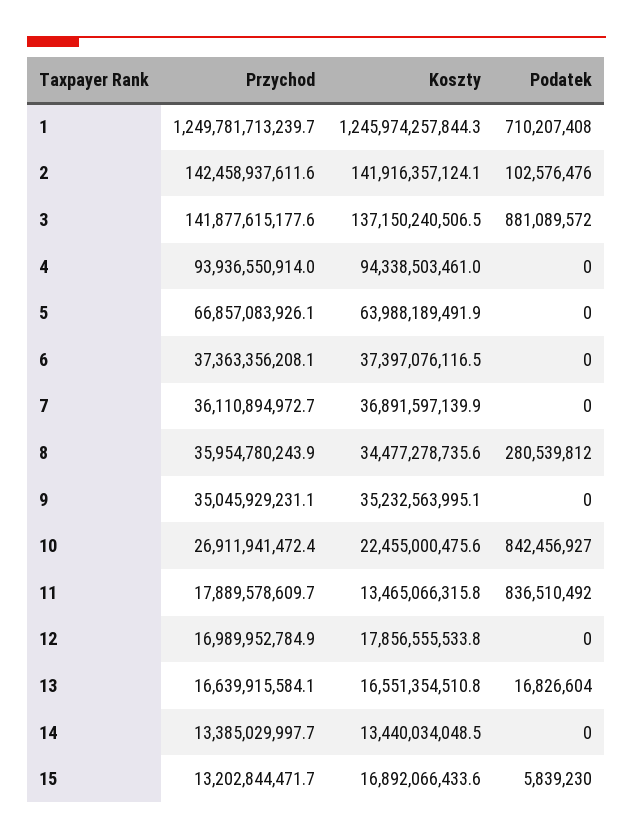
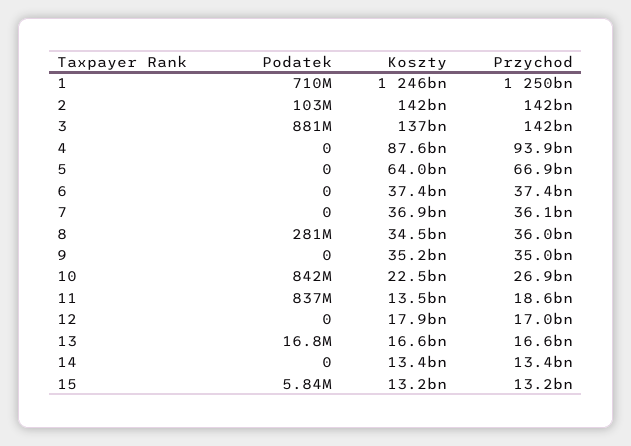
  {
    "Przychod": {
      "1": 1249781713239.7,
      "2": 142458937611.6,
      "3": 141877615177.6,
      "4": 93936550914,
      "5": 66857083926.1,
      "6": 37363356208.1,
      "7": 36110894972.7,
      "8": 35954780243.9,
      "9": 35045929231.1,
      "10": 26911941472.4,
-     "11": 17889578609.7,
+     "11": 18600000000,
      "12": 16989952784.9,
      "13": 16639915584.1,
      "14": 13385029997.7,
      "15": 13202844471.7
    },
    "Koszty": {
      "1": 1245974257844.3,
      "2": 141916357124.1,
      "3": 137150240506.5,
-     "4": 94338503461,
+     "4": 87600000000,
      "5": 63988189491.9,
      "6": 37397076116.5,
      "7": 36891597139.9,
      "8": 34477278735.6,
      "9": 35232563995.1,
      "10": 22455000475.6,
      "11": 13465066315.8,
      "12": 17856555533.8,
      "13": 16551354510.8,
      "14": 13440034048.5,
-     "15": 16892066433.6
+     "15": 13200000000
    },
    "Podatek": {
      "1": 710207408,
      "2": 102576476,
      "3": 881089572,
      "4": 0,
      "5": 0,
      "6": 0,
      "7": 0,
      "8": 280539812,
      "9": 0,
      "10": 842456927,
      "11": 836510492,
      "12": 0,
      "13": 16826604,
      "14": 0,
      "15": 5839230
    }
  }

